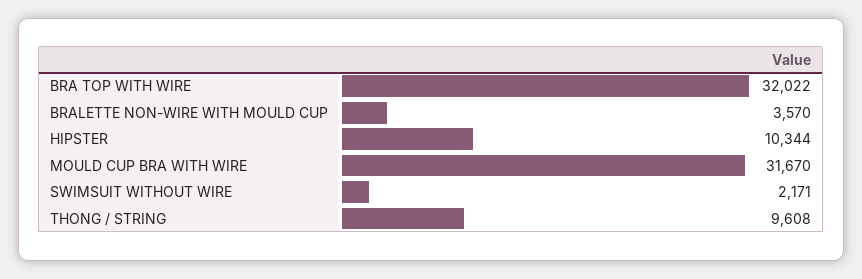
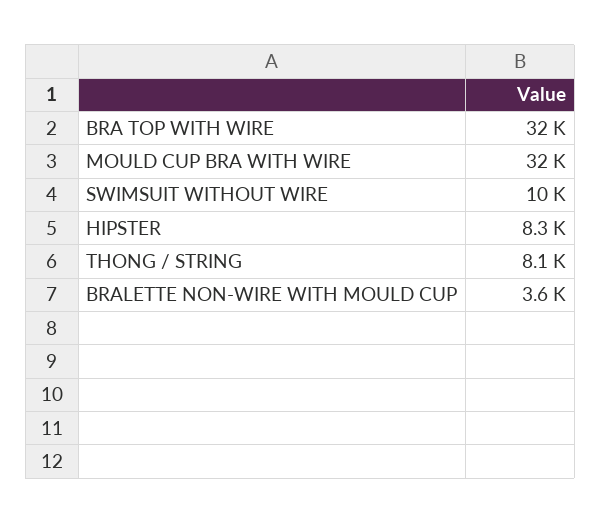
  {
    "BRA TOP WITH WIRE": 32022,
    "BRALETTE NON-WIRE WITH MOULD CUP": 3570,
-   "HIPSTER": 10344,
+   "HIPSTER": 8300,
    "MOULD CUP BRA WITH WIRE": 31670,
-   "SWIMSUIT WITHOUT WIRE": 2171,
+   "SWIMSUIT WITHOUT WIRE": 10000,
-   "THONG / STRING": 9608
+   "THONG / STRING": 8100
  }

